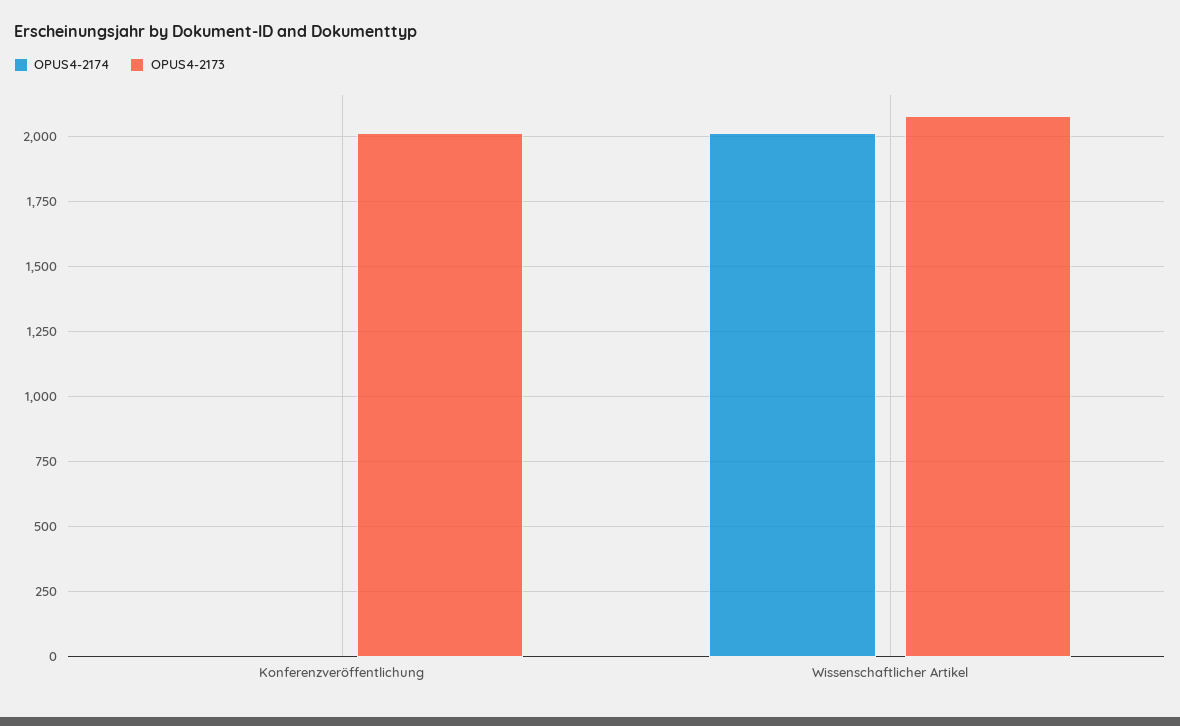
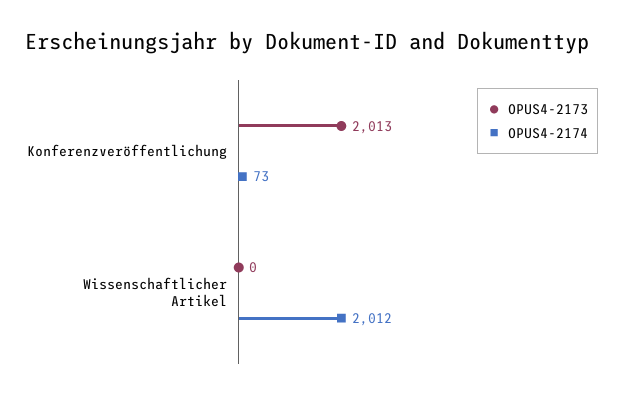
  {
    "OPUS4-2174": {
-     "Konferenzveröffentlichung": 0,
+     "Konferenzveröffentlichung": 73,
      "Wissenschaftlicher Artikel": 2012
    },
    "OPUS4-2173": {
      "Konferenzveröffentlichung": 2013,
-     "Wissenschaftlicher Artikel": 2075
+     "Wissenschaftlicher Artikel": 0
    }
  }

